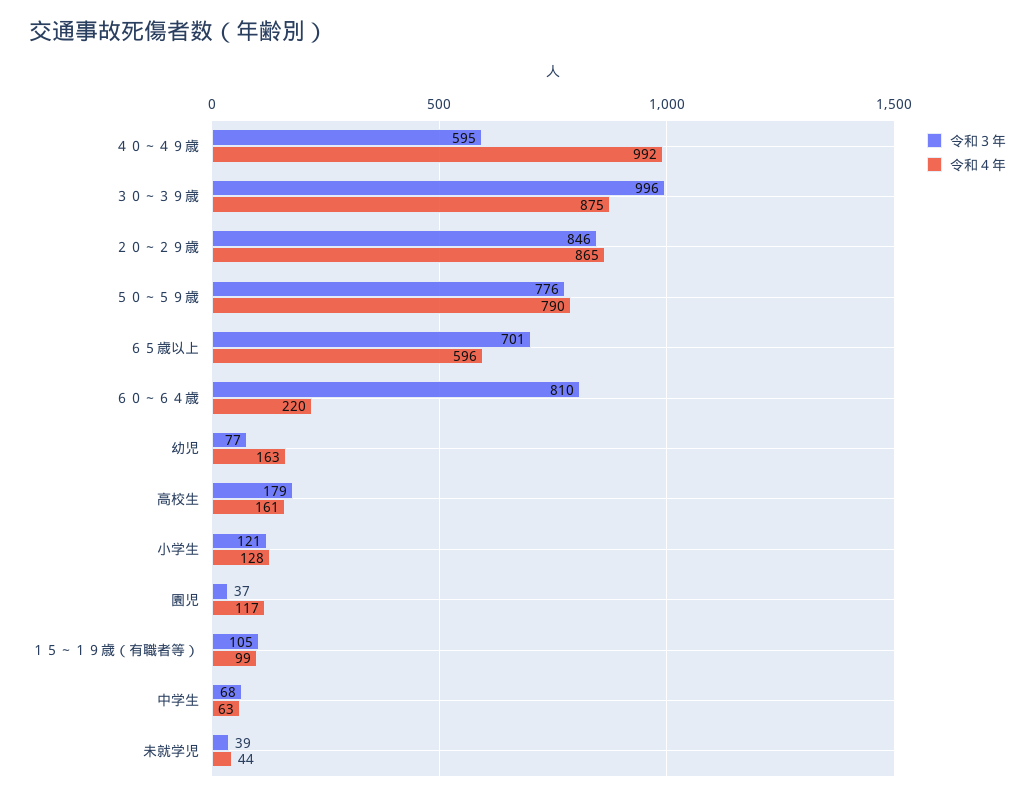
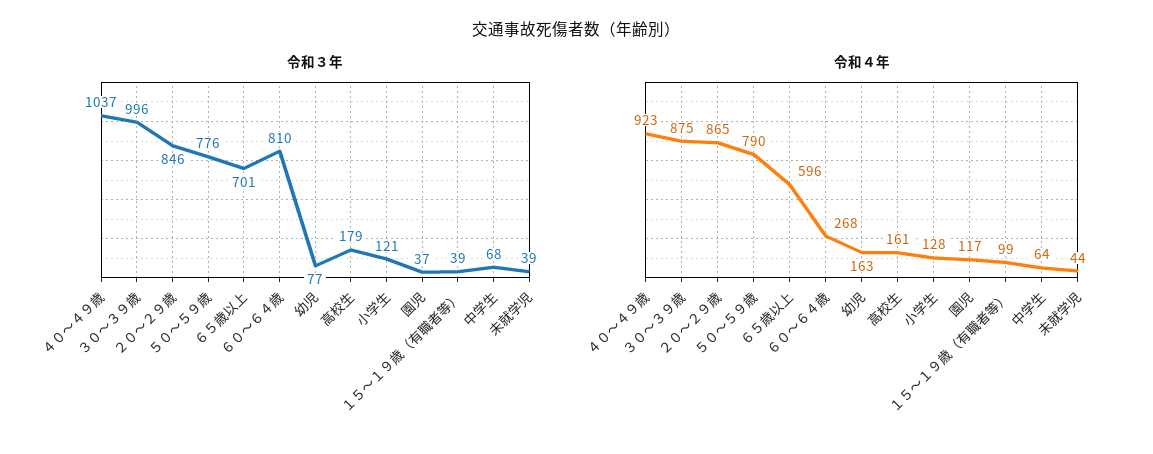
  {
    "令和３年": {
-     "４０～４９歳": 595,
+     "４０～４９歳": 1037,
      "３０～３９歳": 996,
      "２０～２９歳": 846,
      "５０～５９歳": 776,
      "６５歳以上": 701,
      "６０～６４歳": 810,
      "幼児": 77,
      "高校生": 179,
      "小学生": 121,
      "園児": 37,
-     "１５～１９歳（有職者等）": 105,
+     "１５～１９歳（有職者等）": 39,
      "中学生": 68,
      "未就学児": 39
    },
    "令和４年": {
-     "４０～４９歳": 992,
+     "４０～４９歳": 923,
      "３０～３９歳": 875,
      "２０～２９歳": 865,
      "５０～５９歳": 790,
      "６５歳以上": 596,
-     "６０～６４歳": 220,
+     "６０～６４歳": 268,
      "幼児": 163,
      "高校生": 161,
      "小学生": 128,
      "園児": 117,
      "１５～１９歳（有職者等）": 99,
-     "中学生": 63,
+     "中学生": 64,
      "未就学児": 44
    }
  }

